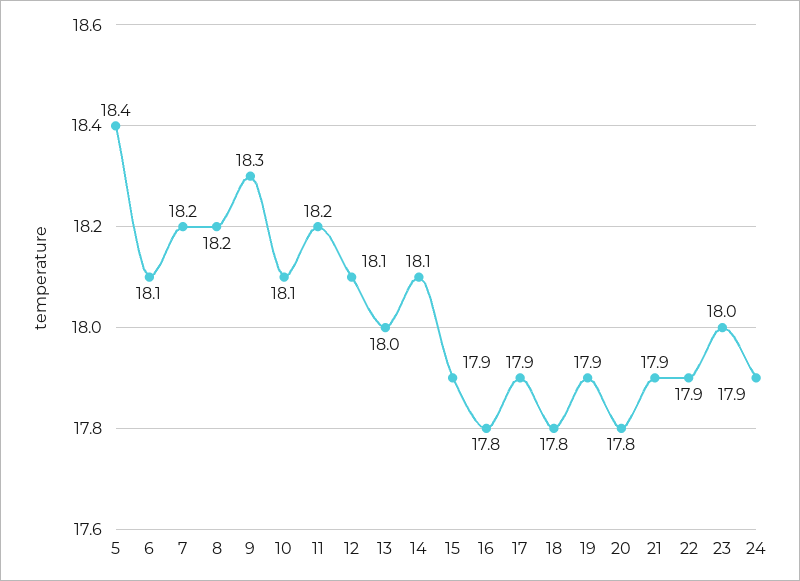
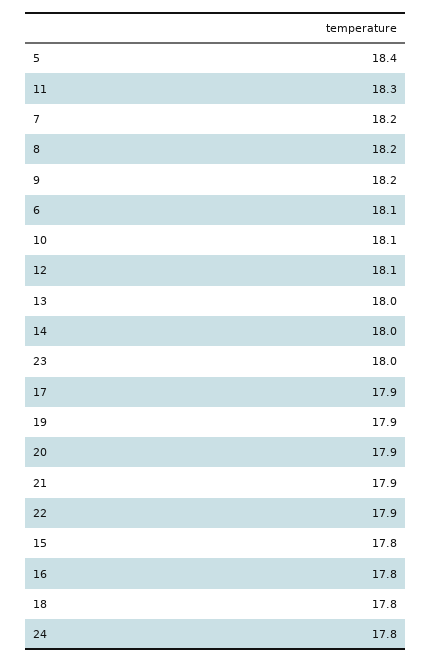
  {
    "5": 18.4,
    "6": 18.1,
    "7": 18.2,
    "8": 18.2,
-   "9": 18.3,
+   "9": 18.2,
    "10": 18.1,
-   "11": 18.2,
+   "11": 18.3,
    "12": 18.1,
    "13": 18,
-   "14": 18.1,
+   "14": 18,
-   "15": 17.9,
+   "15": 17.8,
    "16": 17.8,
    "17": 17.9,
    "18": 17.8,
    "19": 17.9,
-   "20": 17.8,
+   "20": 17.9,
    "21": 17.9,
    "22": 17.9,
    "23": 18,
-   "24": 17.9
+   "24": 17.8
  }

